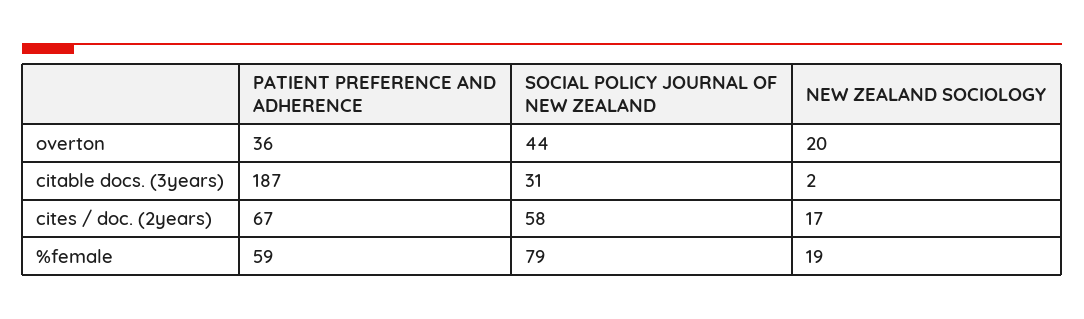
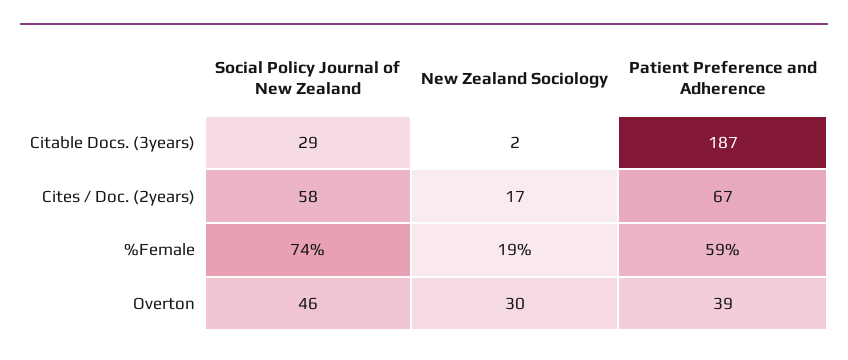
  {
    "PATIENT PREFERENCE AND ADHERENCE": {
-     "overton": 36,
+     "overton": 39,
      "citable docs. (3years)": 187,
      "cites / doc. (2years)": 67,
      "%female": 59
    },
    "SOCIAL POLICY JOURNAL OF NEW ZEALAND": {
-     "overton": 44,
+     "overton": 46,
-     "citable docs. (3years)": 31,
+     "citable docs. (3years)": 29,
      "cites / doc. (2years)": 58,
-     "%female": 79
+     "%female": 74
    },
    "NEW ZEALAND SOCIOLOGY": {
-     "overton": 20,
+     "overton": 30,
      "citable docs. (3years)": 2,
      "cites / doc. (2years)": 17,
      "%female": 19
    }
  }

